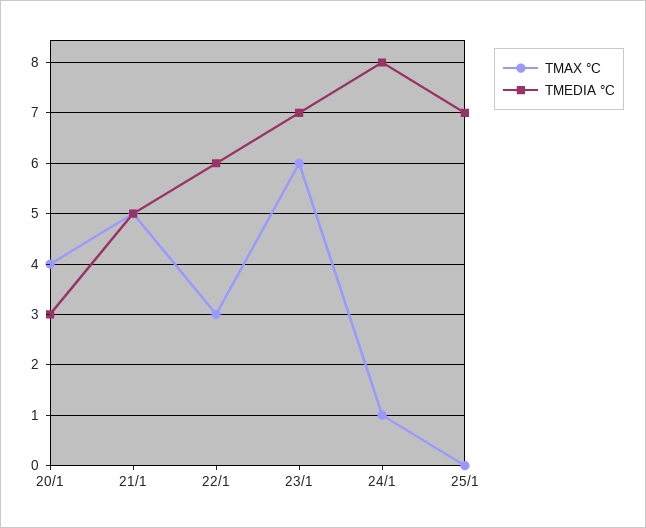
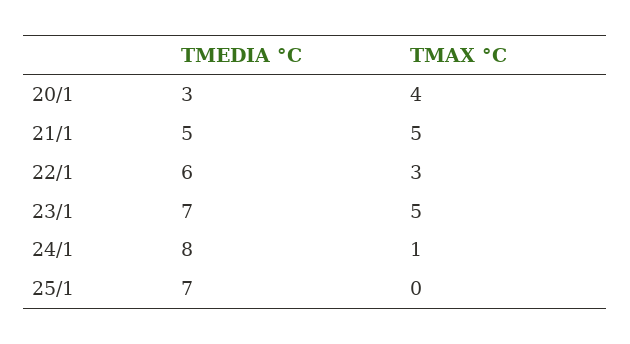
  {
    "TMAX °C": {
      "20/1": 4,
      "21/1": 5,
      "22/1": 3,
-     "23/1": 6,
+     "23/1": 5,
      "24/1": 1,
      "25/1": 0
    },
    "TMEDIA °C": {
      "20/1": 3,
      "21/1": 5,
      "22/1": 6,
      "23/1": 7,
      "24/1": 8,
      "25/1": 7
    }
  }

